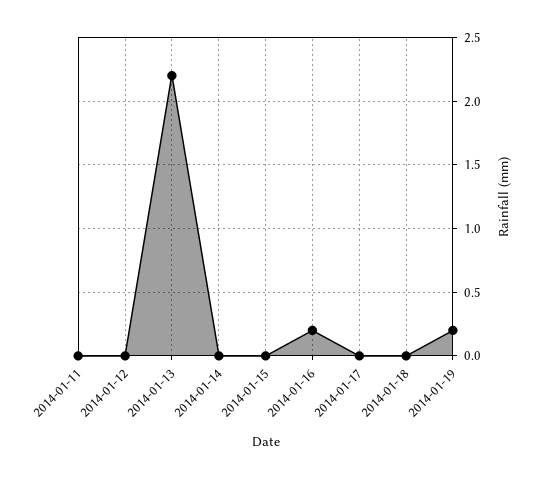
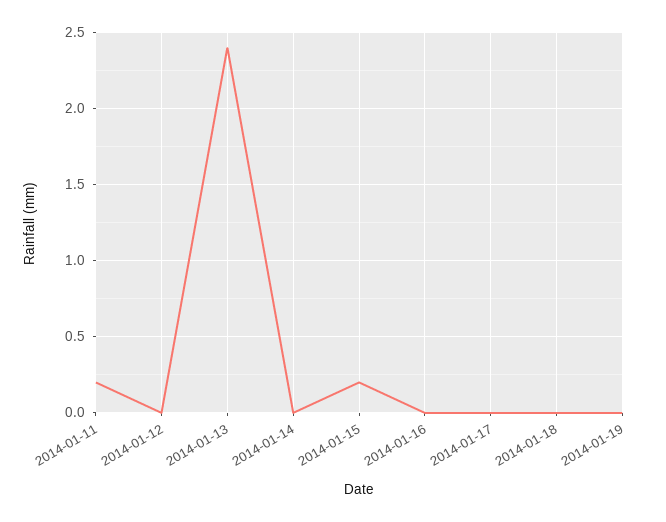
  {
-   "2014-01-11": 0,
+   "2014-01-11": 0.2,
    "2014-01-12": 0,
-   "2014-01-13": 2.2,
+   "2014-01-13": 2.4,
    "2014-01-14": 0,
-   "2014-01-15": 0,
+   "2014-01-15": 0.2,
-   "2014-01-16": 0.2,
+   "2014-01-16": 0,
    "2014-01-17": 0,
    "2014-01-18": 0,
-   "2014-01-19": 0.2
+   "2014-01-19": 0
  }

